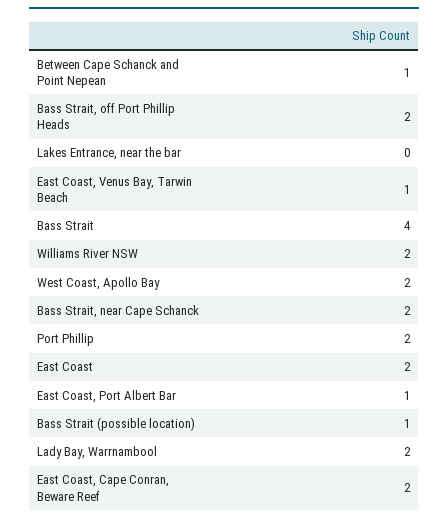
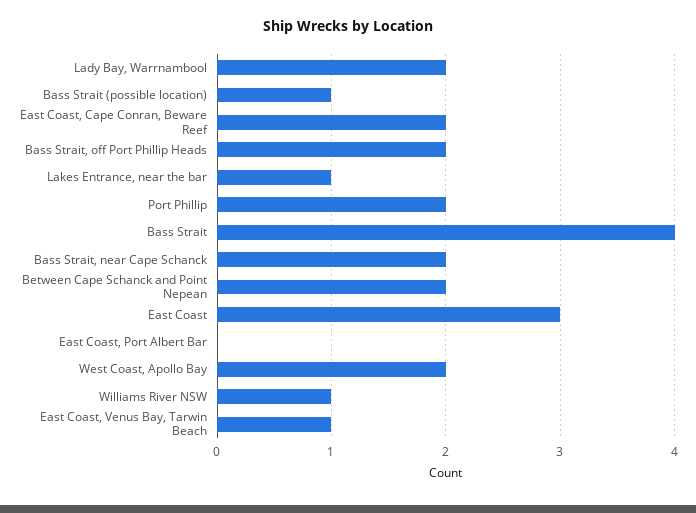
  {
-   "Between Cape Schanck and Point Nepean": 1,
+   "Between Cape Schanck and Point Nepean": 2,
    "Bass Strait, off Port Phillip Heads": 2,
-   "Lakes Entrance, near the bar": 0,
+   "Lakes Entrance, near the bar": 1,
    "East Coast, Venus Bay, Tarwin Beach": 1,
    "Bass Strait": 4,
-   "Williams River NSW": 2,
+   "Williams River NSW": 1,
    "West Coast, Apollo Bay": 2,
    "Bass Strait, near Cape Schanck": 2,
    "Port Phillip": 2,
-   "East Coast": 2,
+   "East Coast": 3,
-   "East Coast, Port Albert Bar": 1,
+   "East Coast, Port Albert Bar": 0,
    "Bass Strait (possible location)": 1,
    "Lady Bay, Warrnambool": 2,
    "East Coast, Cape Conran, Beware Reef": 2
  }

